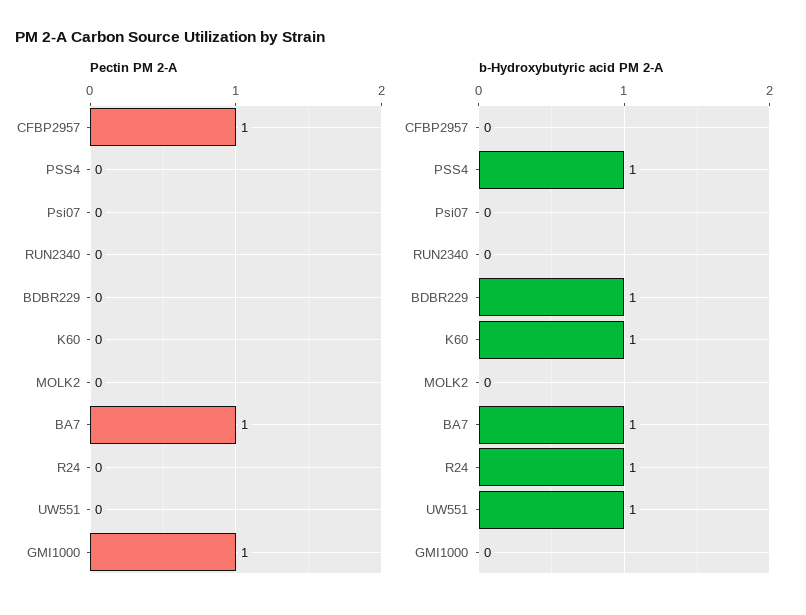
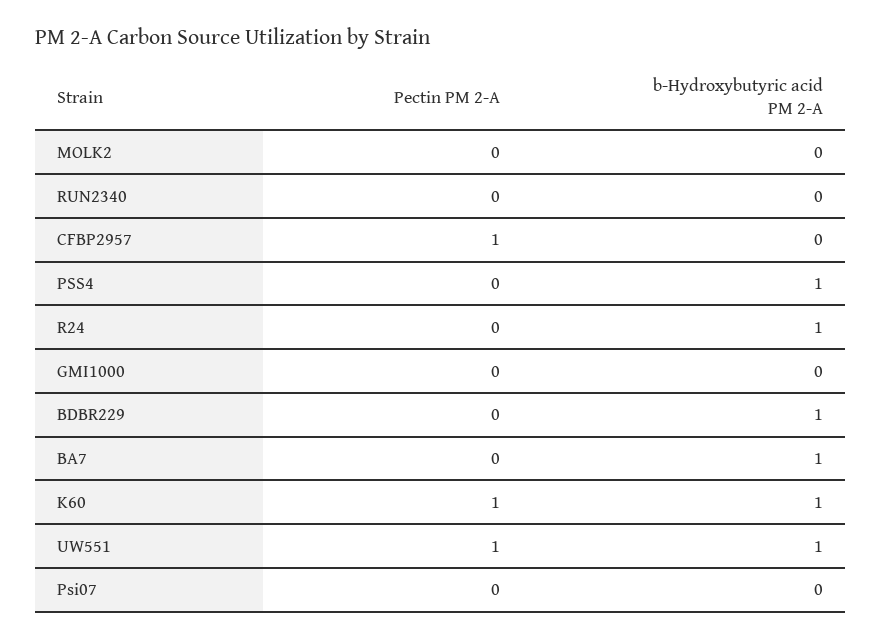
  {
    "Pectin PM 2-A": {
      "CFBP2957": 1,
      "PSS4": 0,
      "Psi07": 0,
      "RUN2340": 0,
      "BDBR229": 0,
-     "K60": 0,
+     "K60": 1,
      "MOLK2": 0,
-     "BA7": 1,
+     "BA7": 0,
      "R24": 0,
-     "UW551": 0,
+     "UW551": 1,
-     "GMI1000": 1
+     "GMI1000": 0
    },
    "b-Hydroxybutyric acid PM 2-A": {
      "CFBP2957": 0,
      "PSS4": 1,
      "Psi07": 0,
      "RUN2340": 0,
      "BDBR229": 1,
      "K60": 1,
      "MOLK2": 0,
      "BA7": 1,
      "R24": 1,
      "UW551": 1,
      "GMI1000": 0
    }
  }

